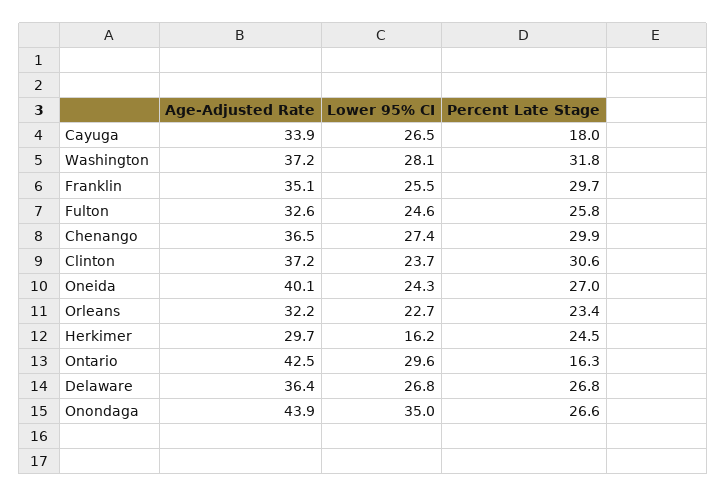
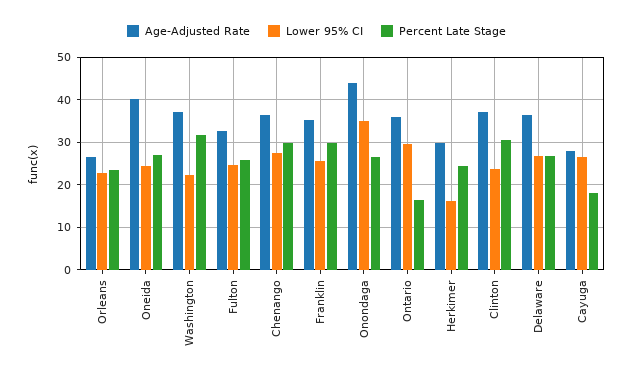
  {
    "Age-Adjusted Rate": {
-     "Cayuga": 33.9,
+     "Cayuga": 28,
      "Washington": 37.2,
      "Franklin": 35.1,
      "Fulton": 32.6,
      "Chenango": 36.5,
      "Clinton": 37.2,
      "Oneida": 40.1,
-     "Orleans": 32.2,
+     "Orleans": 26,
      "Herkimer": 29.7,
-     "Ontario": 42.5,
+     "Ontario": 36,
      "Delaware": 36.4,
      "Onondaga": 43.9
    },
    "Lower 95% CI": {
      "Cayuga": 26.5,
-     "Washington": 28.1,
+     "Washington": 22,
      "Franklin": 25.5,
      "Fulton": 24.6,
      "Chenango": 27.4,
      "Clinton": 23.7,
      "Oneida": 24.3,
      "Orleans": 22.7,
      "Herkimer": 16.2,
      "Ontario": 29.6,
      "Delaware": 26.8,
      "Onondaga": 35
    },
    "Percent Late Stage": {
      "Cayuga": 18,
      "Washington": 31.8,
      "Franklin": 29.7,
      "Fulton": 25.8,
      "Chenango": 29.9,
      "Clinton": 30.6,
      "Oneida": 27,
      "Orleans": 23.4,
      "Herkimer": 24.5,
      "Ontario": 16.3,
      "Delaware": 26.8,
      "Onondaga": 26.6
    }
  }

